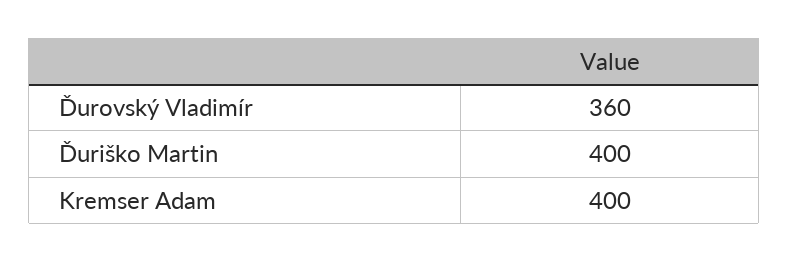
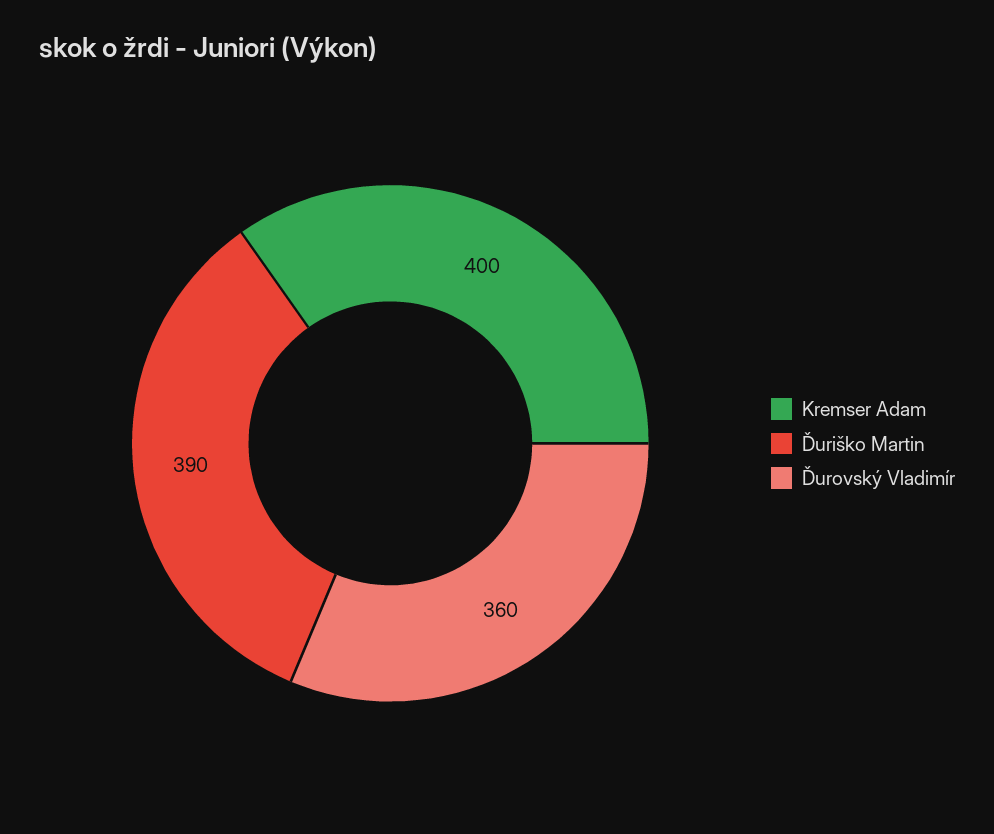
  {
    "Ďurovský Vladimír": 360,
-   "Ďuriško Martin": 400,
+   "Ďuriško Martin": 390,
    "Kremser Adam": 400
  }

